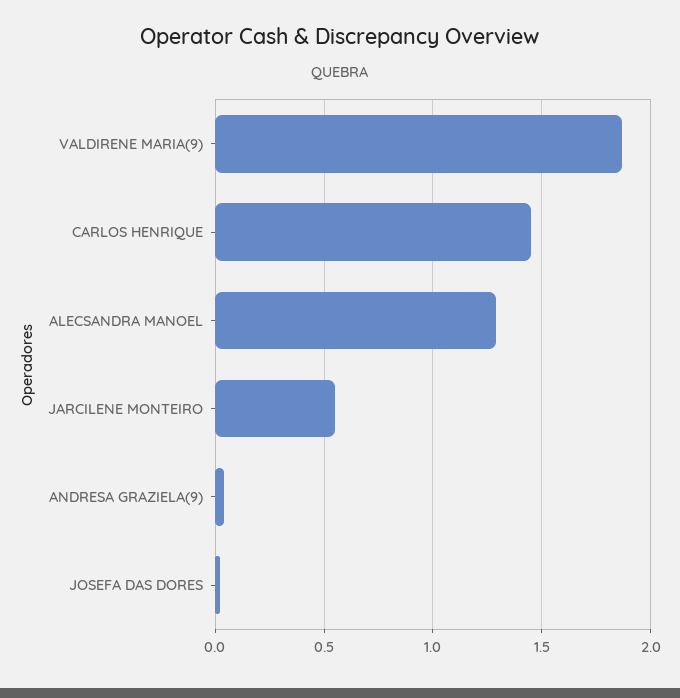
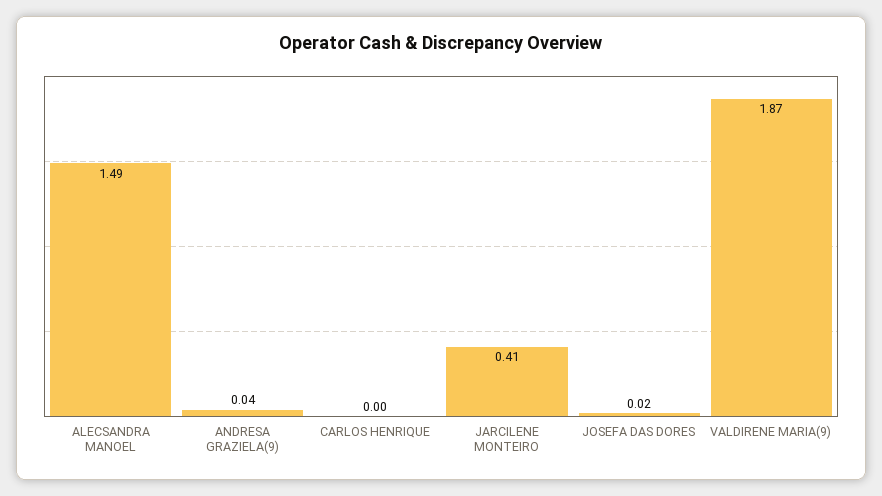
  {
    "VALDIRENE MARIA(9)": 1.87,
-   "CARLOS HENRIQUE": 1.45,
+   "CARLOS HENRIQUE": 0,
-   "ALECSANDRA MANOEL": 1.3,
+   "ALECSANDRA MANOEL": 1.49,
-   "JARCILENE MONTEIRO": 0.55,
+   "JARCILENE MONTEIRO": 0.41,
    "ANDRESA GRAZIELA(9)": 0.04,
    "JOSEFA DAS DORES": 0.02
  }

